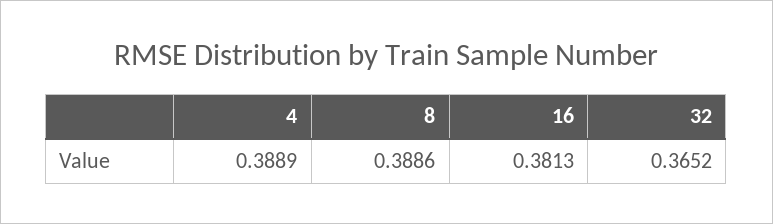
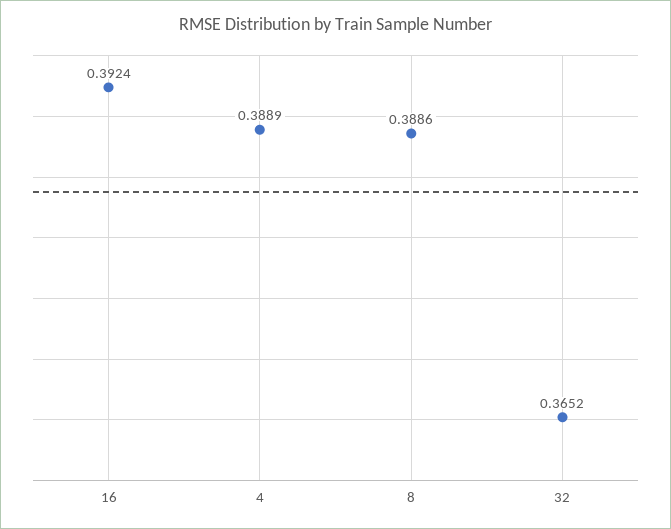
  {
    "4": 0.3889,
    "8": 0.3886,
-   "16": 0.3813,
+   "16": 0.3924,
    "32": 0.3652
  }

